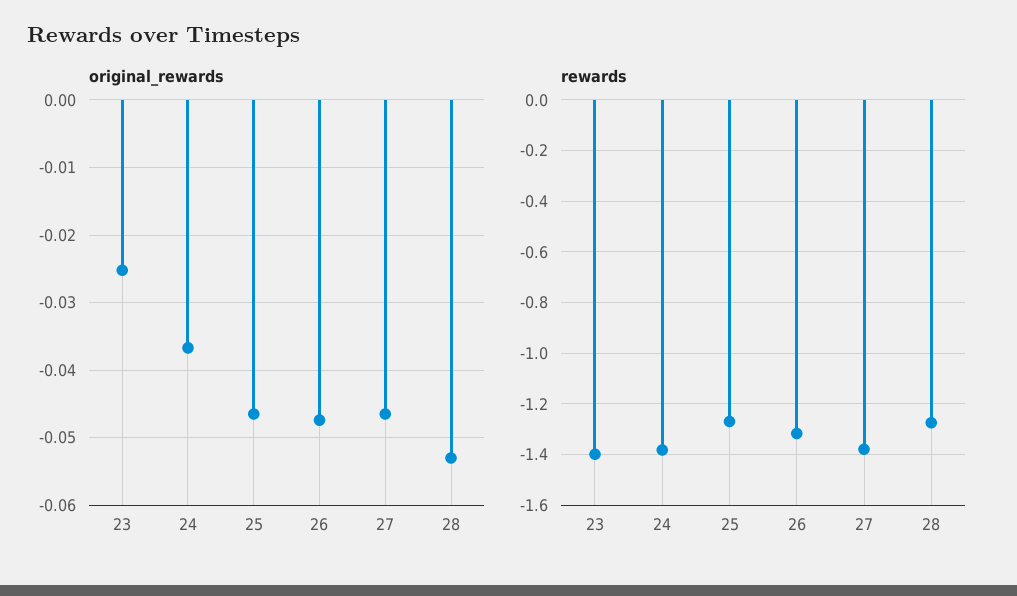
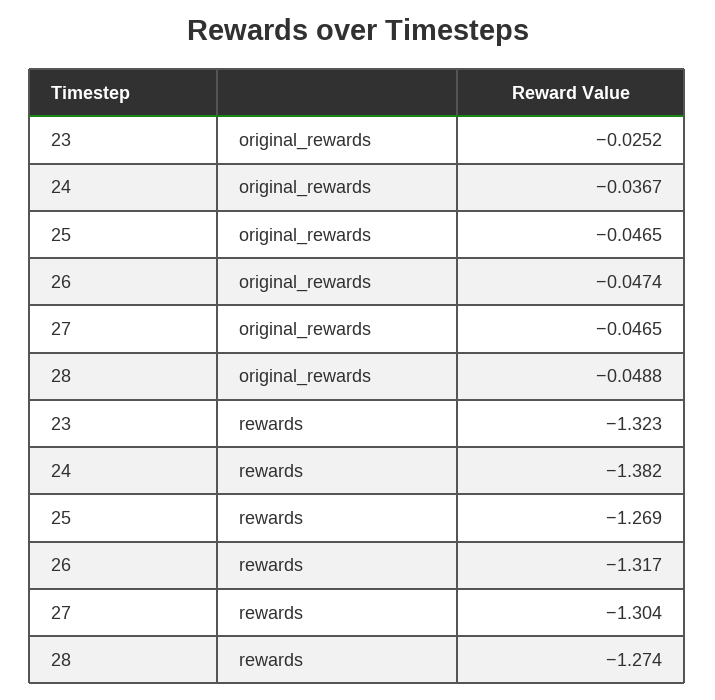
  {
    "original_rewards": {
      "23": -0.0252,
      "24": -0.0367,
      "25": -0.0465,
      "26": -0.0474,
      "27": -0.0465,
-     "28": -0.053
+     "28": -0.0488
    },
    "rewards": {
-     "23": -1.4,
+     "23": -1.323,
      "24": -1.382,
      "25": -1.269,
      "26": -1.317,
-     "27": -1.375,
+     "27": -1.304,
      "28": -1.274
    }
  }

